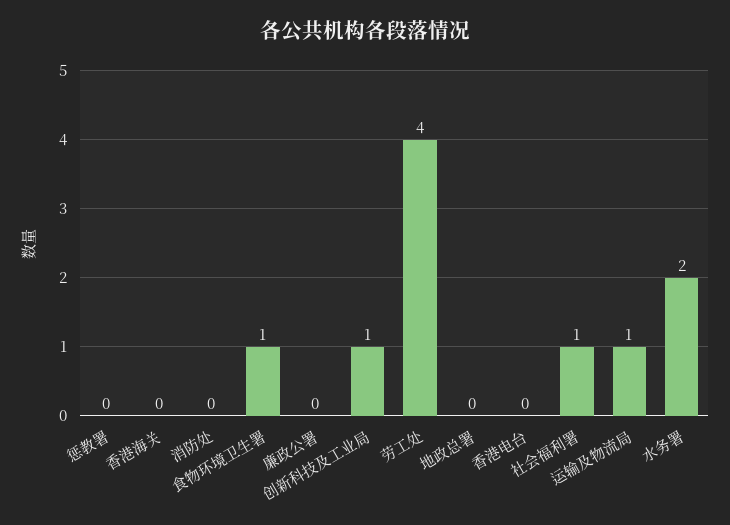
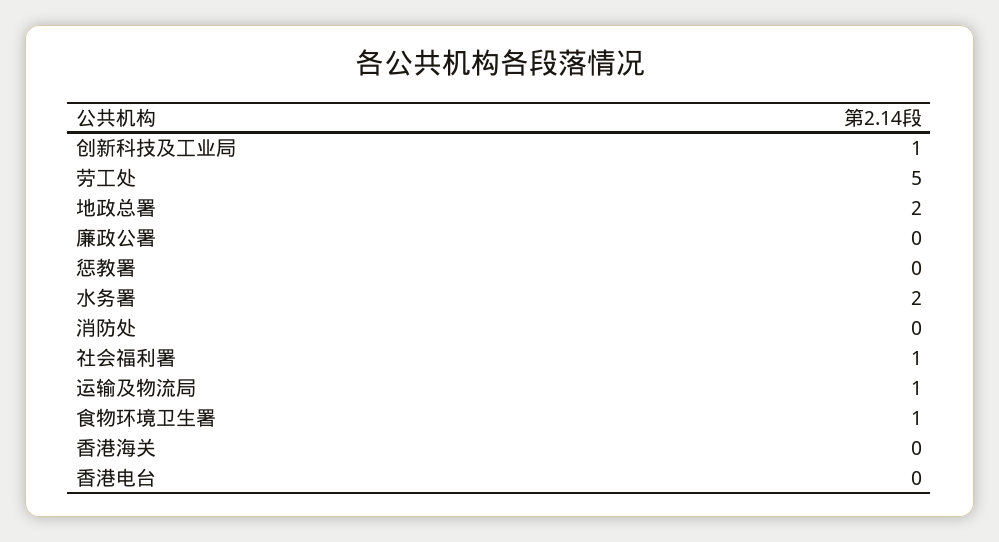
  {
    "惩教署": 0,
    "香港海关": 0,
    "消防处": 0,
    "食物环境卫生署": 1,
    "廉政公署": 0,
    "创新科技及工业局": 1,
-   "劳工处": 4,
+   "劳工处": 5,
-   "地政总署": 0,
+   "地政总署": 2,
    "香港电台": 0,
    "社会福利署": 1,
    "运输及物流局": 1,
    "水务署": 2
  }

